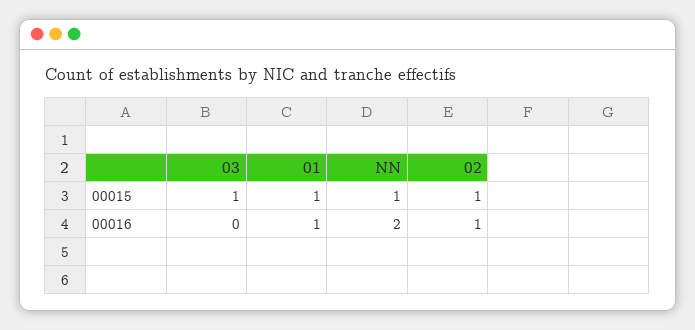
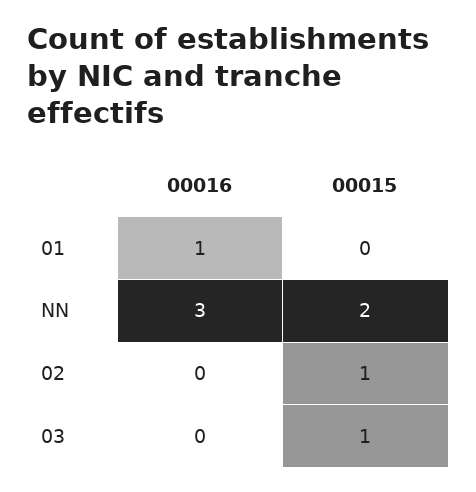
  {
    "03": {
      "00015": 1,
      "00016": 0
    },
    "01": {
-     "00015": 1,
+     "00015": 0,
      "00016": 1
    },
    "NN": {
-     "00015": 1,
+     "00015": 2,
-     "00016": 2
+     "00016": 3
    },
    "02": {
      "00015": 1,
-     "00016": 1
+     "00016": 0
    }
  }

